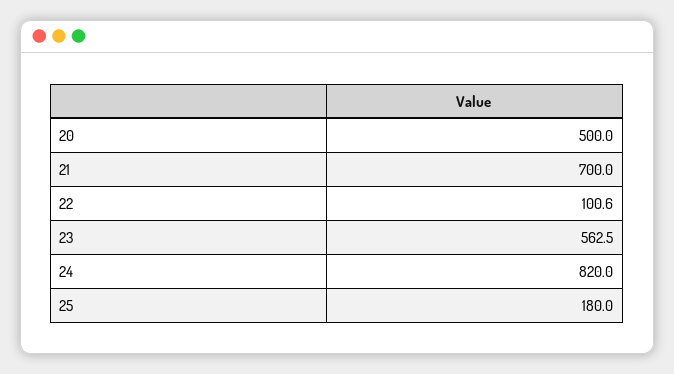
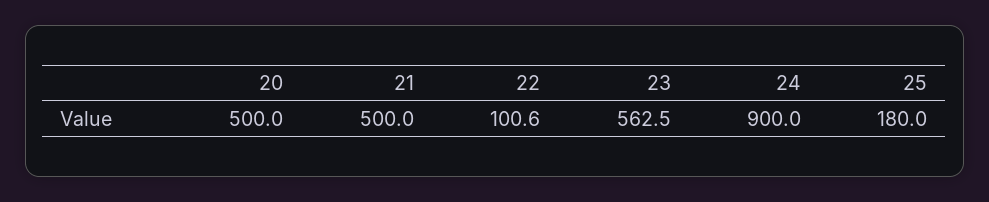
  {
    "20": 500,
-   "21": 700,
+   "21": 500,
    "22": 100.6,
    "23": 562.5,
-   "24": 820,
+   "24": 900,
    "25": 180
  }

